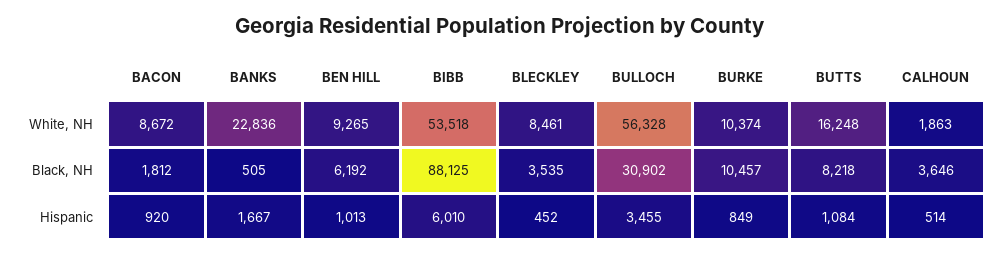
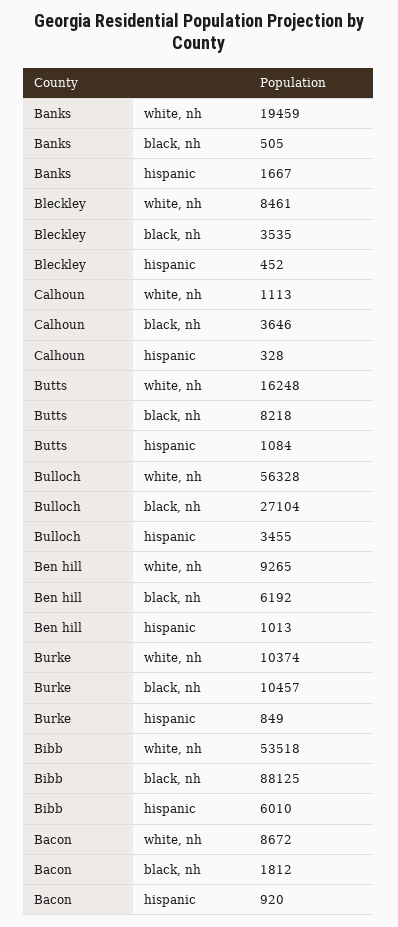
  {
    "BACON": {
      "White, NH": 8672,
      "Black, NH": 1812,
      "Hispanic": 920
    },
    "BANKS": {
-     "White, NH": 22836,
+     "White, NH": 19459,
      "Black, NH": 505,
      "Hispanic": 1667
    },
    "BEN HILL": {
      "White, NH": 9265,
      "Black, NH": 6192,
      "Hispanic": 1013
    },
    "BIBB": {
      "White, NH": 53518,
      "Black, NH": 88125,
      "Hispanic": 6010
    },
    "BLECKLEY": {
      "White, NH": 8461,
      "Black, NH": 3535,
      "Hispanic": 452
    },
    "BULLOCH": {
      "White, NH": 56328,
-     "Black, NH": 30902,
+     "Black, NH": 27104,
      "Hispanic": 3455
    },
    "BURKE": {
      "White, NH": 10374,
      "Black, NH": 10457,
      "Hispanic": 849
    },
    "BUTTS": {
      "White, NH": 16248,
      "Black, NH": 8218,
      "Hispanic": 1084
    },
    "CALHOUN": {
-     "White, NH": 1863,
+     "White, NH": 1113,
      "Black, NH": 3646,
-     "Hispanic": 514
+     "Hispanic": 328
    }
  }

